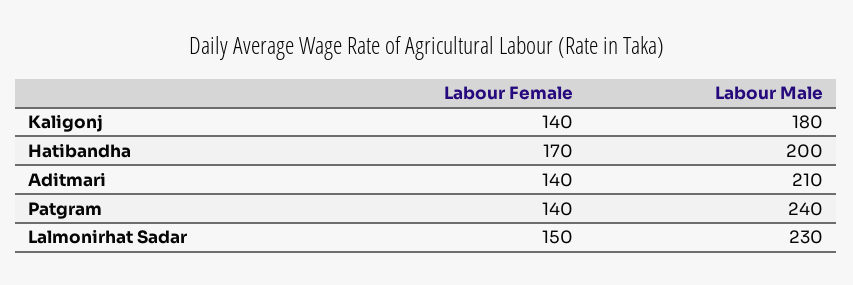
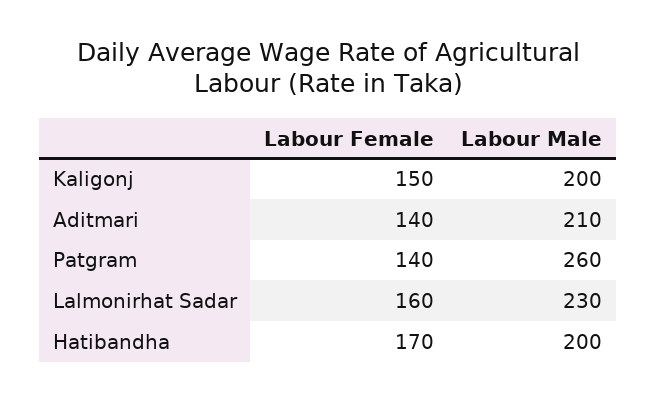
  {
    "Labour Female": {
-     "Kaligonj": 140,
+     "Kaligonj": 150,
      "Hatibandha": 170,
      "Aditmari": 140,
      "Patgram": 140,
-     "Lalmonirhat Sadar": 150
+     "Lalmonirhat Sadar": 160
    },
    "Labour Male": {
-     "Kaligonj": 180,
+     "Kaligonj": 200,
      "Hatibandha": 200,
      "Aditmari": 210,
-     "Patgram": 240,
+     "Patgram": 260,
      "Lalmonirhat Sadar": 230
    }
  }

